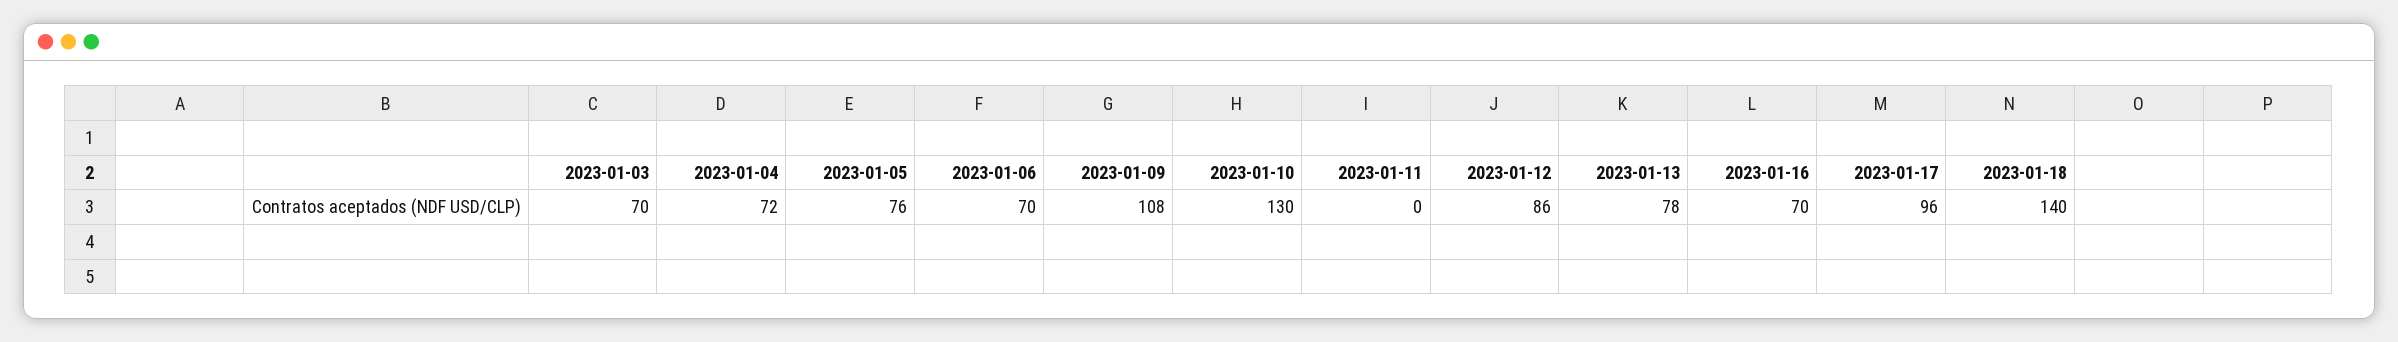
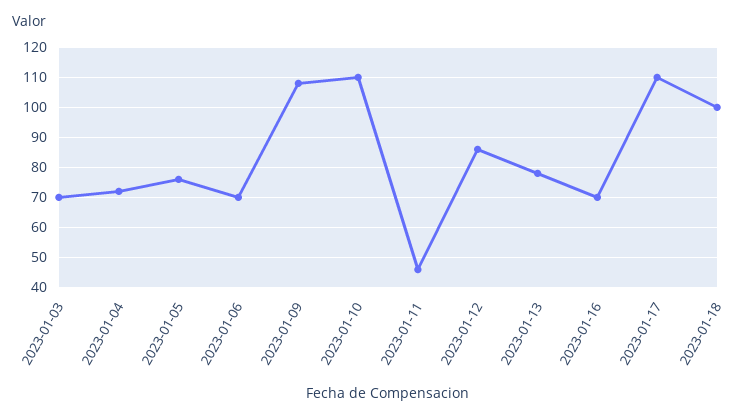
  {
    "2023-01-03": 70,
    "2023-01-04": 72,
    "2023-01-05": 76,
    "2023-01-06": 70,
    "2023-01-09": 108,
-   "2023-01-10": 130,
+   "2023-01-10": 110,
-   "2023-01-11": 0,
+   "2023-01-11": 45,
    "2023-01-12": 86,
    "2023-01-13": 78,
    "2023-01-16": 70,
-   "2023-01-17": 96,
+   "2023-01-17": 110,
-   "2023-01-18": 140
+   "2023-01-18": 100
  }

